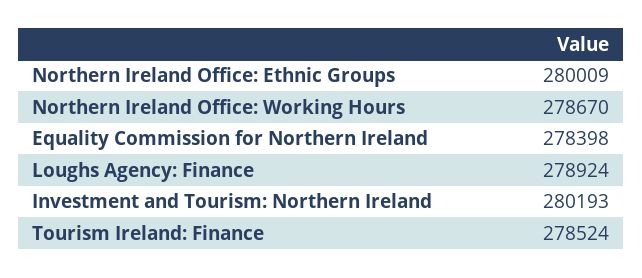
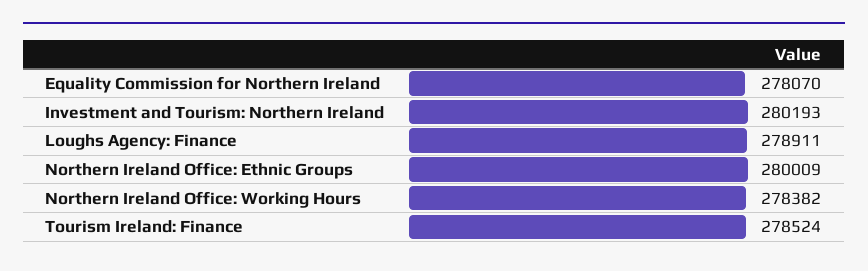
  {
    "Northern Ireland Office: Ethnic Groups": 280009,
-   "Northern Ireland Office: Working Hours": 278670,
+   "Northern Ireland Office: Working Hours": 278382,
-   "Equality Commission for Northern Ireland": 278398,
+   "Equality Commission for Northern Ireland": 278070,
-   "Loughs Agency: Finance": 278924,
+   "Loughs Agency: Finance": 278911,
    "Investment and Tourism: Northern Ireland": 280193,
    "Tourism Ireland: Finance": 278524
  }

